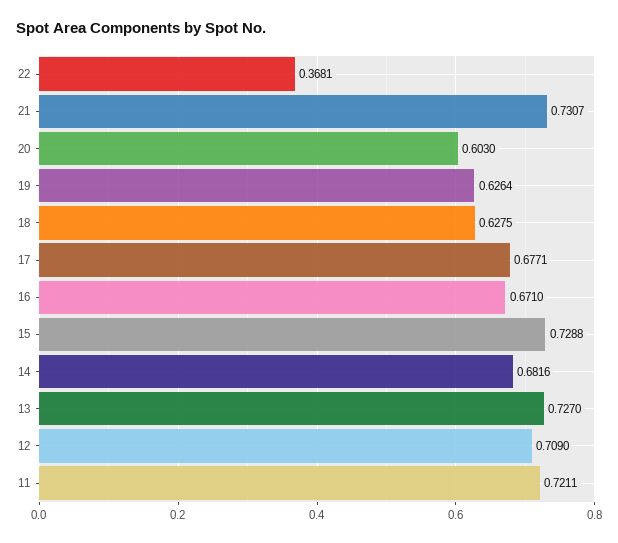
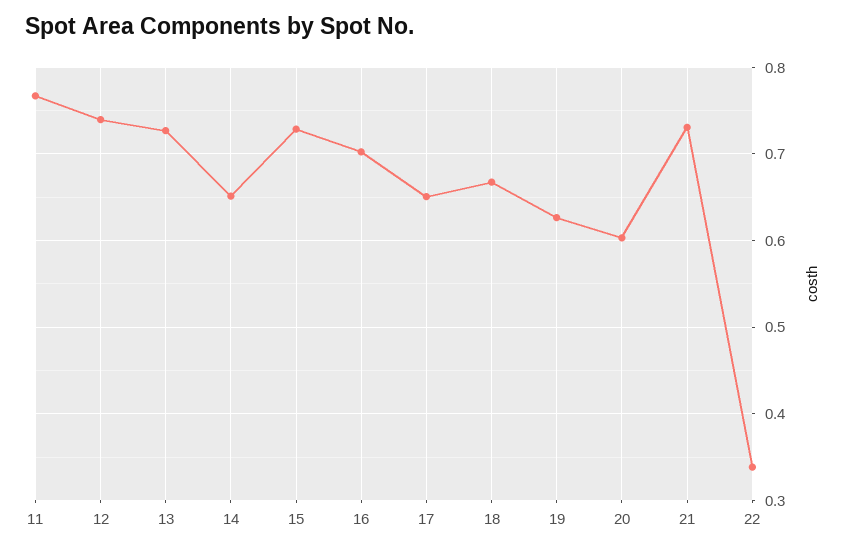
  {
-   "22": 0.3681,
+   "22": 0.34,
    "21": 0.7307,
    "20": 0.603,
    "19": 0.6264,
-   "18": 0.6275,
+   "18": 0.67,
-   "17": 0.6771,
+   "17": 0.65,
-   "16": 0.671,
+   "16": 0.7,
    "15": 0.7288,
-   "14": 0.6816,
+   "14": 0.65,
    "13": 0.727,
-   "12": 0.709,
+   "12": 0.74,
-   "11": 0.7211
+   "11": 0.77
  }

